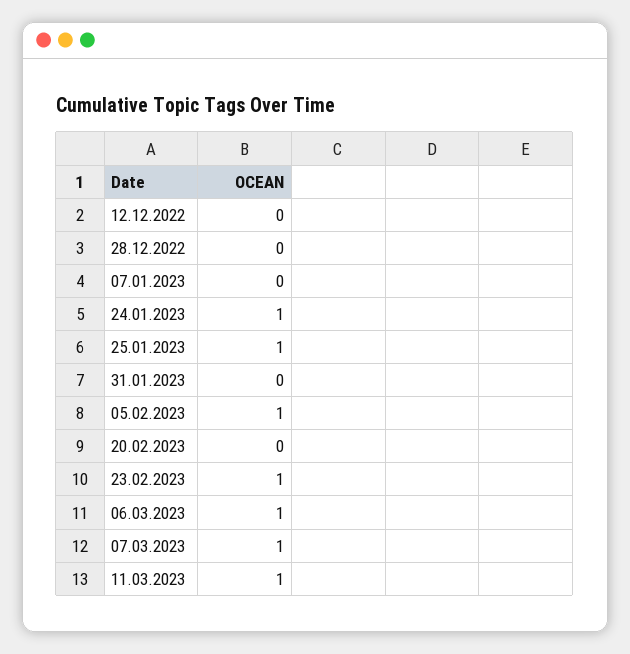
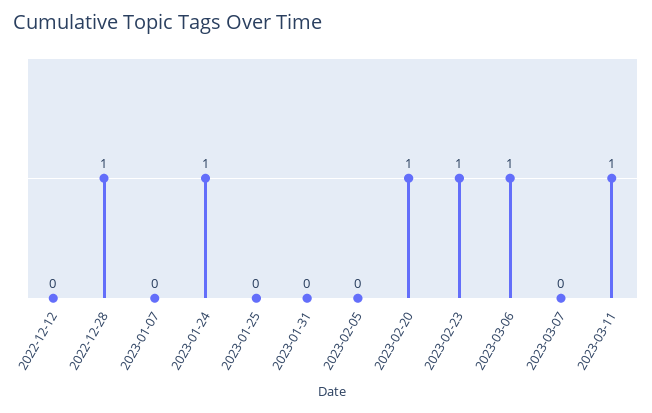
  {
    "12.12.2022": 0,
-   "28.12.2022": 0,
+   "28.12.2022": 1,
    "07.01.2023": 0,
    "24.01.2023": 1,
-   "25.01.2023": 1,
+   "25.01.2023": 0,
    "31.01.2023": 0,
-   "05.02.2023": 1,
+   "05.02.2023": 0,
-   "20.02.2023": 0,
+   "20.02.2023": 1,
    "23.02.2023": 1,
    "06.03.2023": 1,
-   "07.03.2023": 1,
+   "07.03.2023": 0,
    "11.03.2023": 1
  }

